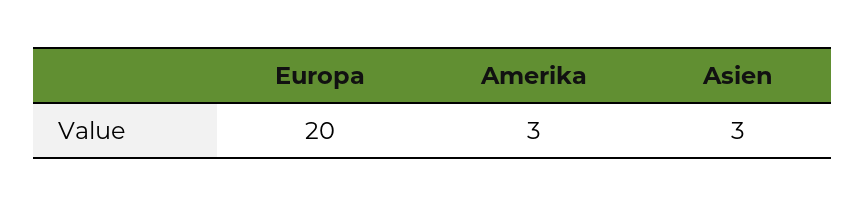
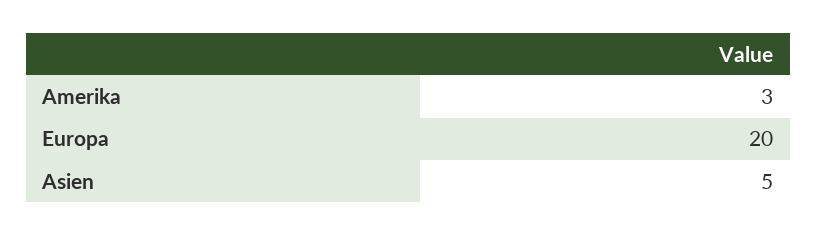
  {
    "Europa": 20,
    "Amerika": 3,
-   "Asien": 3
+   "Asien": 5
  }

